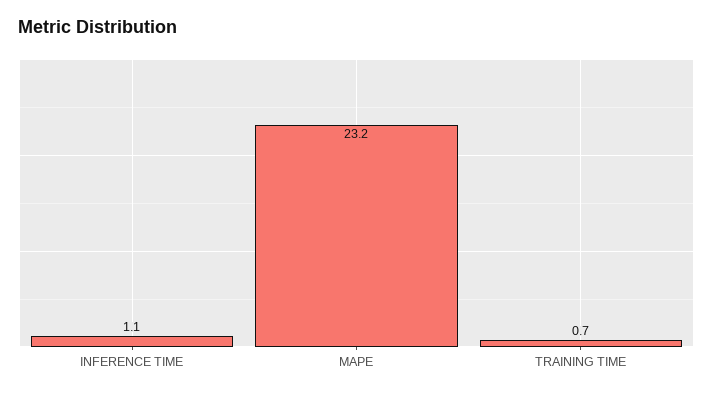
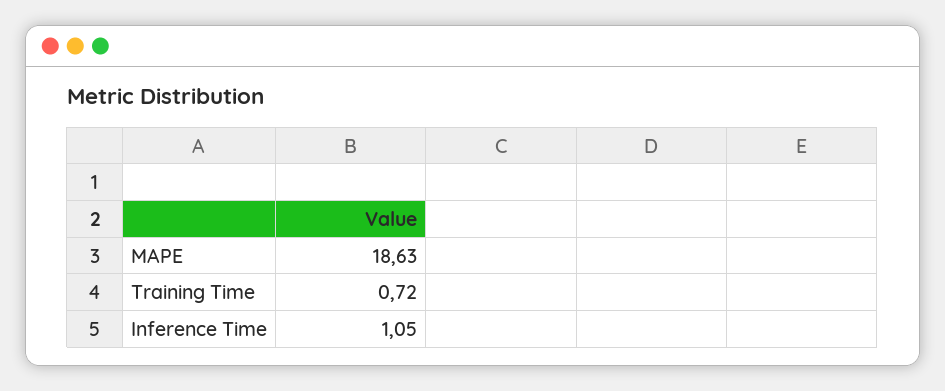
  {
    "INFERENCE TIME": 1.05,
-   "MAPE": 23.2,
+   "MAPE": 18.63,
    "TRAINING TIME": 0.72
  }

